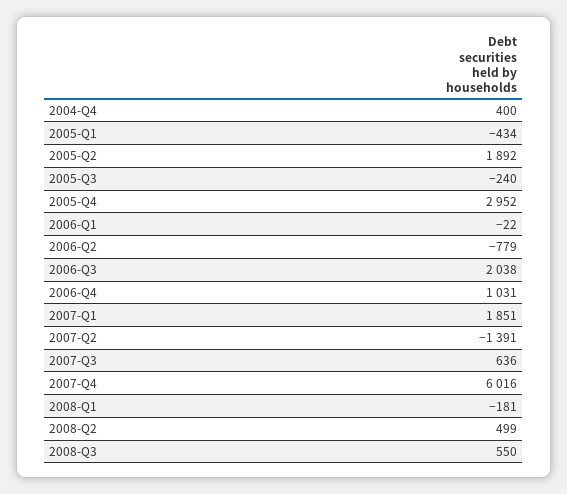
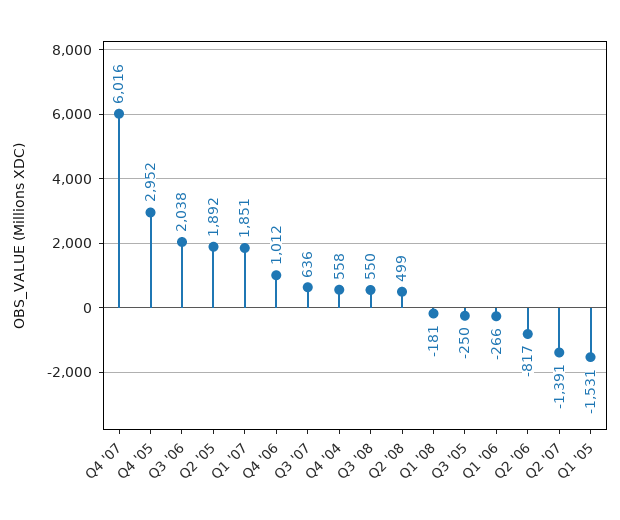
  {
-   "2004-Q4": 400,
+   "2004-Q4": 558,
-   "2005-Q1": -434,
+   "2005-Q1": -1531,
    "2005-Q2": 1892,
-   "2005-Q3": -240,
+   "2005-Q3": -250,
    "2005-Q4": 2952,
-   "2006-Q1": -22,
+   "2006-Q1": -266,
-   "2006-Q2": -779,
+   "2006-Q2": -817,
    "2006-Q3": 2038,
-   "2006-Q4": 1031,
+   "2006-Q4": 1012,
    "2007-Q1": 1851,
    "2007-Q2": -1391,
    "2007-Q3": 636,
    "2007-Q4": 6016,
    "2008-Q1": -181,
    "2008-Q2": 499,
    "2008-Q3": 550
  }

